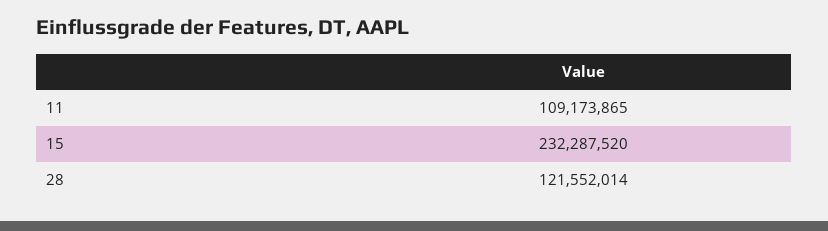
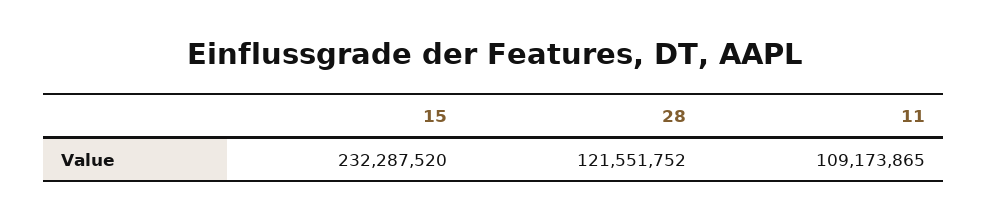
  {
    "11": 109173865,
    "15": 232287520,
-   "28": 121552014
+   "28": 121551752
  }

